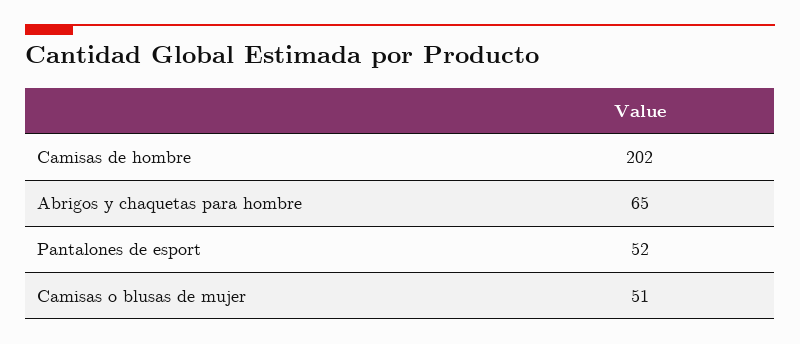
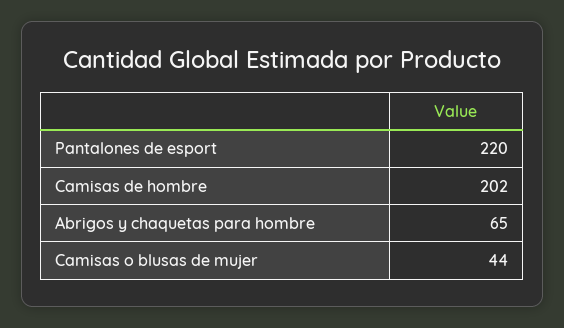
  {
    "Camisas de hombre": 202,
    "Abrigos y chaquetas para hombre": 65,
-   "Pantalones de esport": 52,
+   "Pantalones de esport": 220,
-   "Camisas o blusas de mujer": 51
+   "Camisas o blusas de mujer": 44
  }

